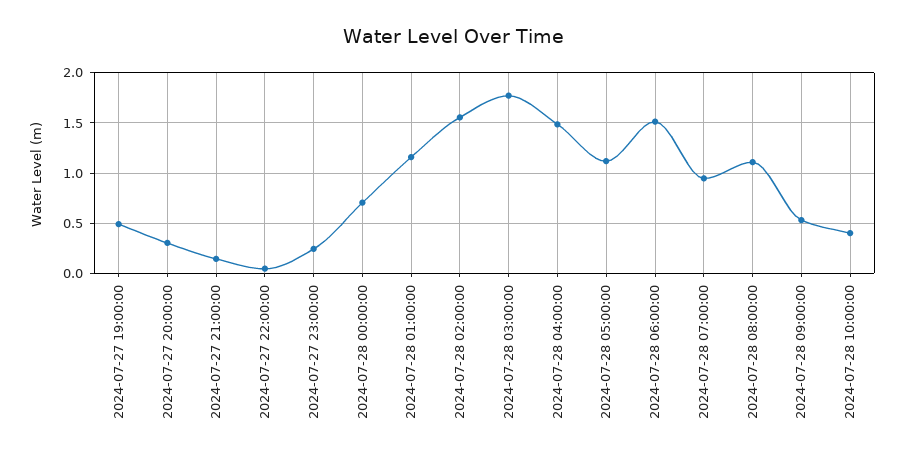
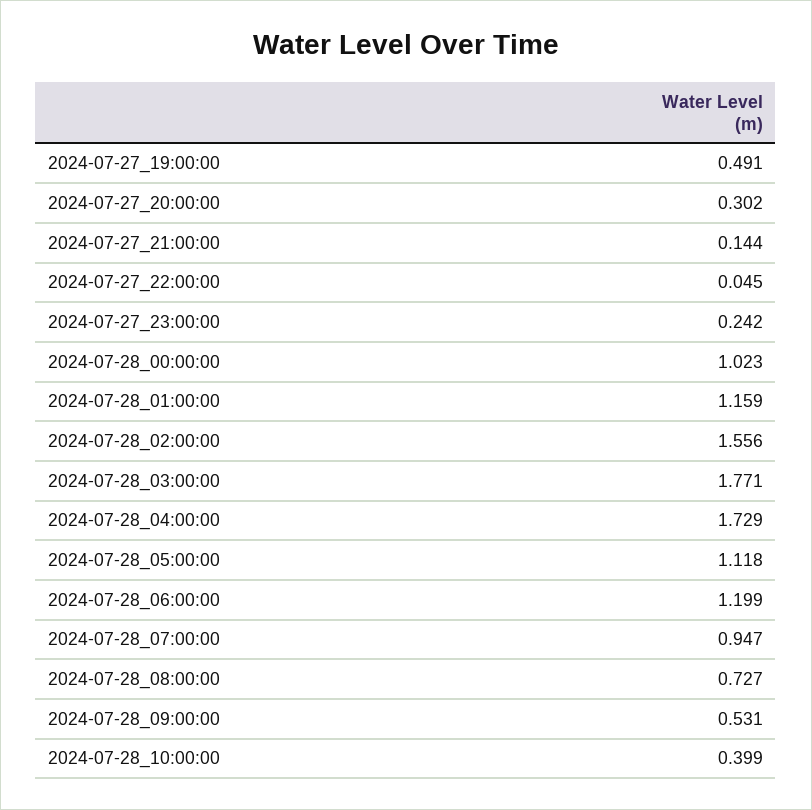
  {
    "2024-07-27 19:00:00": 0.491,
    "2024-07-27 20:00:00": 0.302,
    "2024-07-27 21:00:00": 0.144,
    "2024-07-27 22:00:00": 0.045,
    "2024-07-27 23:00:00": 0.242,
-   "2024-07-28 00:00:00": 0.7,
+   "2024-07-28 00:00:00": 1.023,
    "2024-07-28 01:00:00": 1.159,
    "2024-07-28 02:00:00": 1.556,
    "2024-07-28 03:00:00": 1.771,
-   "2024-07-28 04:00:00": 1.5,
+   "2024-07-28 04:00:00": 1.729,
    "2024-07-28 05:00:00": 1.118,
-   "2024-07-28 06:00:00": 1.5,
+   "2024-07-28 06:00:00": 1.199,
    "2024-07-28 07:00:00": 0.947,
-   "2024-07-28 08:00:00": 1.1,
+   "2024-07-28 08:00:00": 0.727,
    "2024-07-28 09:00:00": 0.531,
    "2024-07-28 10:00:00": 0.399
  }

